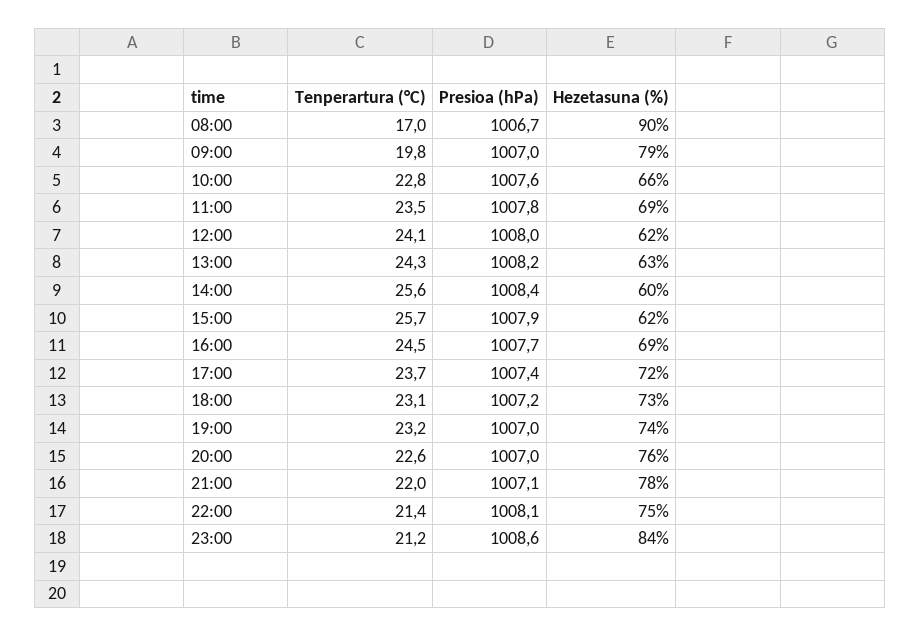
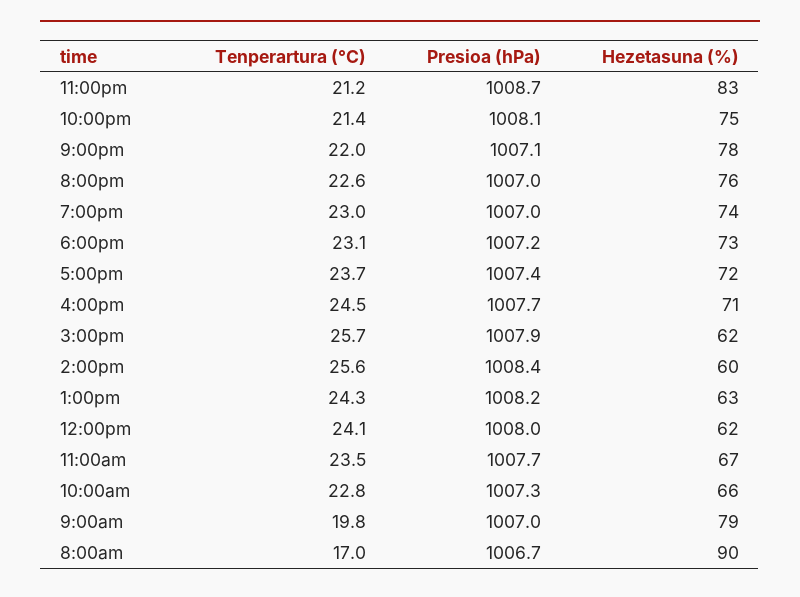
  {
    "Tenperartura (°C)": {
      "08:00": 17,
      "09:00": 19.8,
      "10:00": 22.8,
      "11:00": 23.5,
      "12:00": 24.1,
      "13:00": 24.3,
      "14:00": 25.6,
      "15:00": 25.7,
      "16:00": 24.5,
      "17:00": 23.7,
      "18:00": 23.1,
-     "19:00": 23.2,
+     "19:00": 23,
      "20:00": 22.6,
      "21:00": 22,
      "22:00": 21.4,
      "23:00": 21.2
    },
    "Presioa (hPa)": {
      "08:00": 1006.7,
      "09:00": 1007,
-     "10:00": 1007.6,
+     "10:00": 1007.3,
-     "11:00": 1007.8,
+     "11:00": 1007.7,
      "12:00": 1008,
      "13:00": 1008.2,
      "14:00": 1008.4,
      "15:00": 1007.9,
      "16:00": 1007.7,
      "17:00": 1007.4,
      "18:00": 1007.2,
      "19:00": 1007,
      "20:00": 1007,
      "21:00": 1007.1,
      "22:00": 1008.1,
-     "23:00": 1008.6
+     "23:00": 1008.7
    },
    "Hezetasuna (%)": {
      "08:00": 90,
      "09:00": 79,
      "10:00": 66,
-     "11:00": 69,
+     "11:00": 67,
      "12:00": 62,
      "13:00": 63,
      "14:00": 60,
      "15:00": 62,
-     "16:00": 69,
+     "16:00": 71,
      "17:00": 72,
      "18:00": 73,
      "19:00": 74,
      "20:00": 76,
      "21:00": 78,
      "22:00": 75,
-     "23:00": 84
+     "23:00": 83
    }
  }

